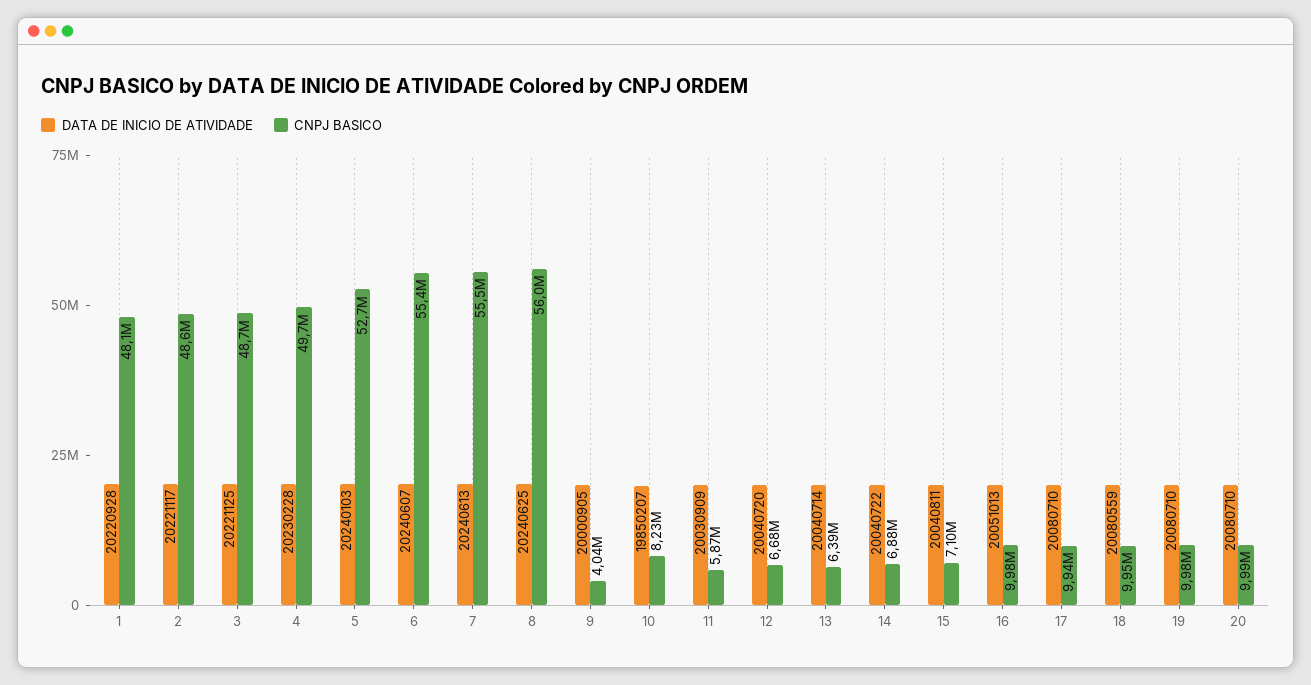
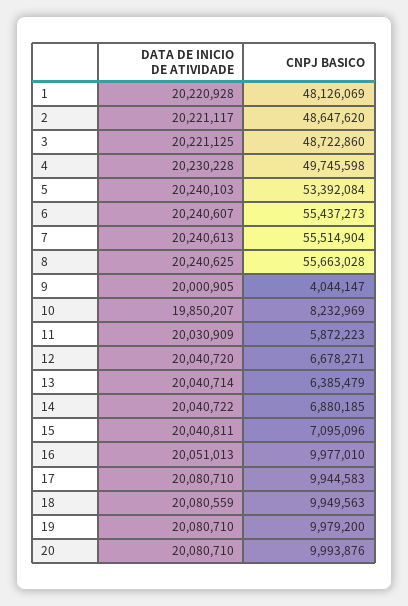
  {
    "DATA DE INICIO DE ATIVIDADE": {
      "1": 20220928,
      "2": 20221117,
      "3": 20221125,
      "4": 20230228,
      "5": 20240103,
      "6": 20240607,
      "7": 20240613,
      "8": 20240625,
      "9": 20000905,
      "10": 19850207,
      "11": 20030909,
      "12": 20040720,
      "13": 20040714,
      "14": 20040722,
      "15": 20040811,
      "16": 20051013,
      "17": 20080710,
      "18": 20080559,
      "19": 20080710,
      "20": 20080710
    },
    "CNPJ BASICO": {
      "1": 48126069,
      "2": 48647620,
      "3": 48722860,
      "4": 49745598,
-     "5": 52700000,
+     "5": 53392084,
      "6": 55437273,
      "7": 55514904,
-     "8": 56000000,
+     "8": 55663028,
      "9": 4044147,
      "10": 8232969,
      "11": 5872223,
      "12": 6678271,
      "13": 6385479,
      "14": 6880185,
      "15": 7095096,
      "16": 9977010,
      "17": 9944583,
      "18": 9949563,
      "19": 9979200,
      "20": 9993876
    }
  }

